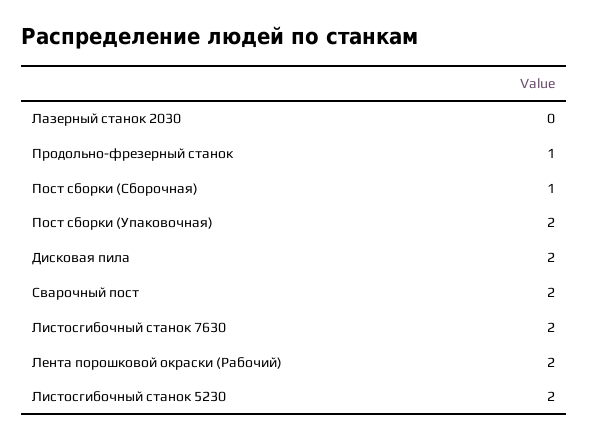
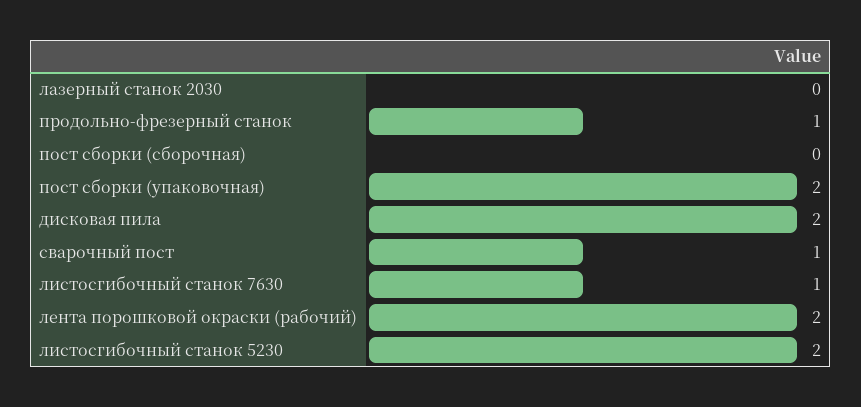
  {
    "Лазерный станок 2030": 0,
    "Продольно-фрезерный станок": 1,
-   "Пост сборки (Сборочная)": 1,
+   "Пост сборки (Сборочная)": 0,
    "Пост сборки (Упаковочная)": 2,
    "Дисковая пила": 2,
-   "Сварочный пост": 2,
+   "Сварочный пост": 1,
-   "Листосгибочный станок 7630": 2,
+   "Листосгибочный станок 7630": 1,
    "Лента порошковой окраски (Рабочий)": 2,
    "Листосгибочный станок 5230": 2
  }

